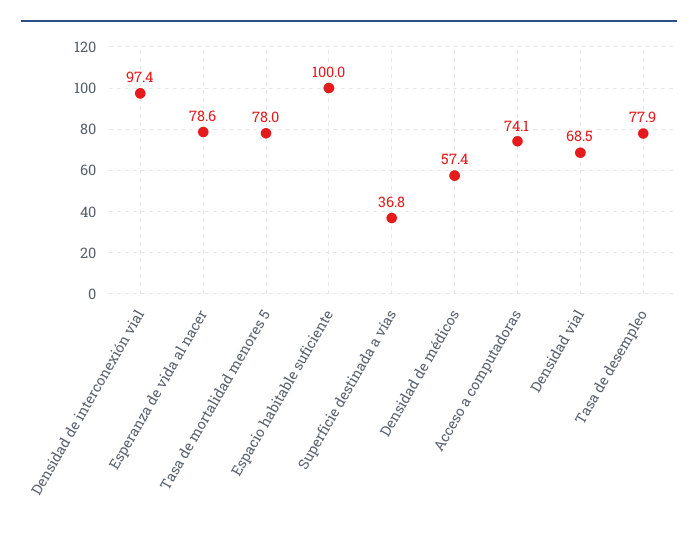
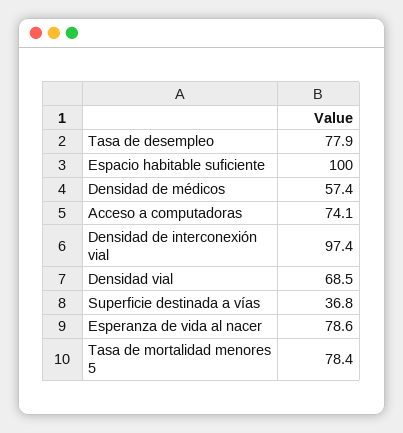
  {
    "Densidad de interconexión vial": 97.4,
    "Esperanza de vida al nacer": 78.6,
-   "Tasa de mortalidad menores 5": 78,
+   "Tasa de mortalidad menores 5": 78.4,
    "Espacio habitable suficiente": 100,
    "Superficie destinada a vías": 36.8,
    "Densidad de médicos": 57.4,
    "Acceso a computadoras": 74.1,
    "Densidad vial": 68.5,
    "Tasa de desempleo": 77.9
  }

